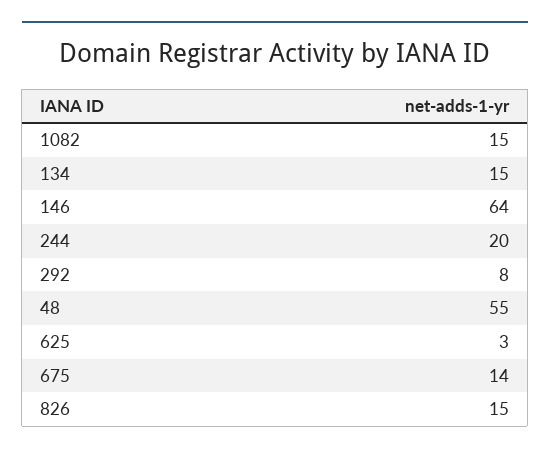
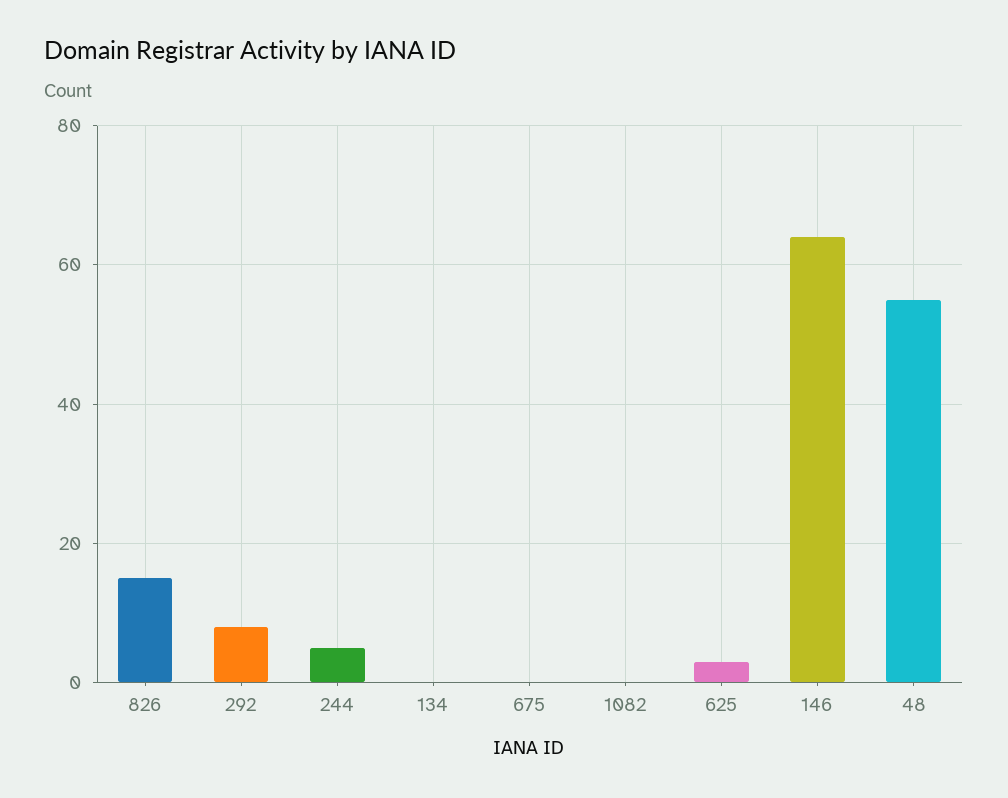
  {
-   "1082": 15,
+   "1082": 0,
-   "134": 15,
+   "134": 0,
    "146": 64,
-   "244": 20,
+   "244": 5,
    "292": 8,
    "48": 55,
    "625": 3,
-   "675": 14,
+   "675": 0,
    "826": 15
  }

